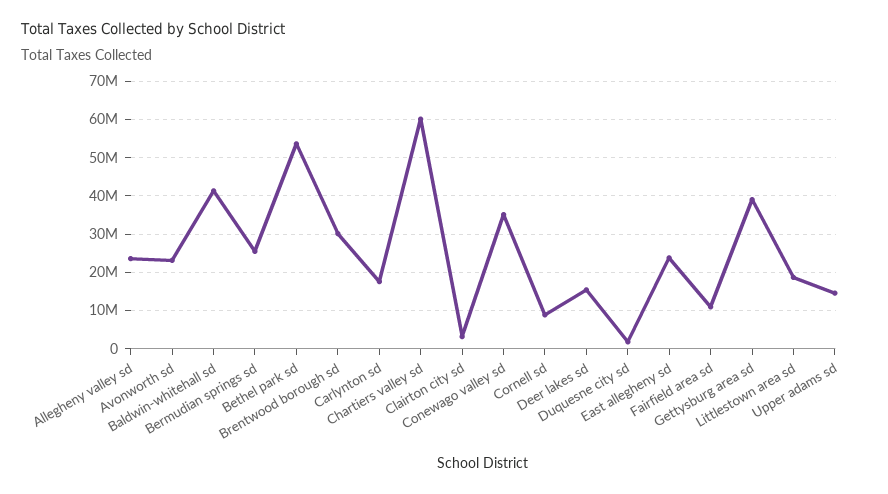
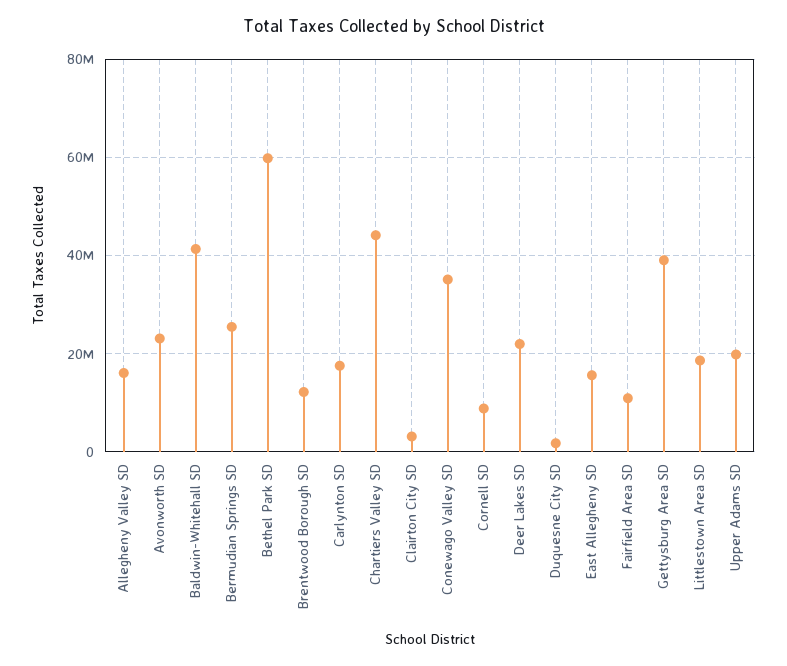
  {
-   "Allegheny valley sd": 24000000,
+   "Allegheny valley sd": 16000000,
    "Avonworth sd": 24000000,
    "Baldwin-whitehall sd": 42000000,
    "Bermudian springs sd": 26000000,
-   "Bethel park sd": 54000000,
+   "Bethel park sd": 60000000,
-   "Brentwood borough sd": 30000000,
+   "Brentwood borough sd": 12000000,
    "Carlynton sd": 18000000,
-   "Chartiers valley sd": 60000000,
+   "Chartiers valley sd": 44000000,
    "Clairton city sd": 4000000,
    "Conewago valley sd": 36000000,
    "Cornell sd": 8000000,
-   "Deer lakes sd": 16000000,
+   "Deer lakes sd": 22000000,
    "Duquesne city sd": 2000000,
-   "East allegheny sd": 24000000,
+   "East allegheny sd": 16000000,
    "Fairfield area sd": 10000000,
    "Gettysburg area sd": 40000000,
    "Littlestown area sd": 18000000,
-   "Upper adams sd": 14000000
+   "Upper adams sd": 20000000
  }

